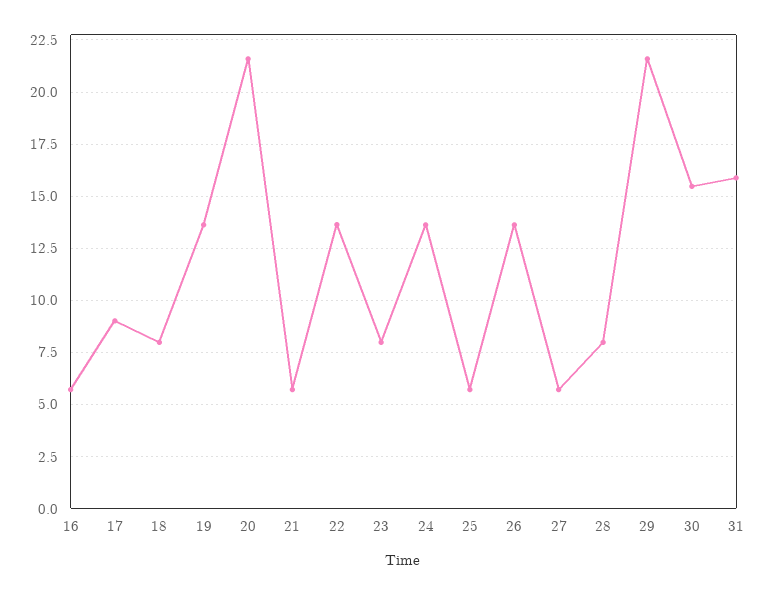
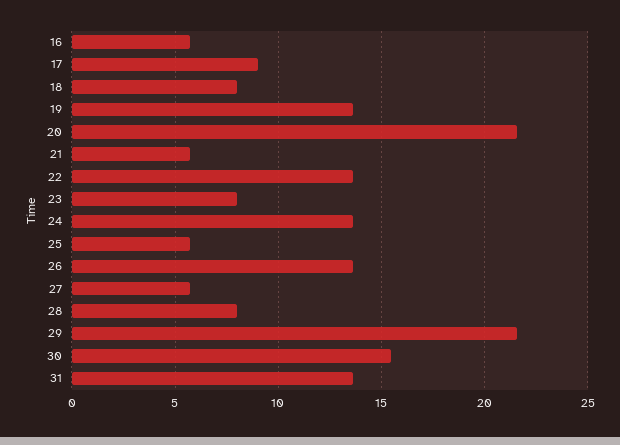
  {
    "16": 5.5,
    "17": 9,
    "18": 8,
    "19": 13.5,
    "20": 21.5,
    "21": 5.5,
    "22": 13.5,
    "23": 8,
    "24": 13.5,
    "25": 5.5,
    "26": 13.5,
    "27": 5.5,
    "28": 8,
    "29": 21.5,
    "30": 15.5,
-   "31": 16
+   "31": 13.5
  }

